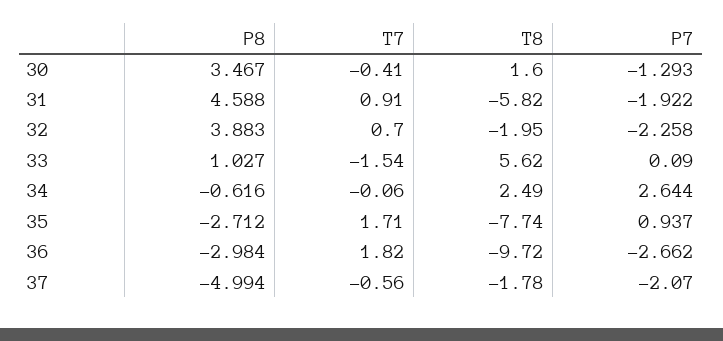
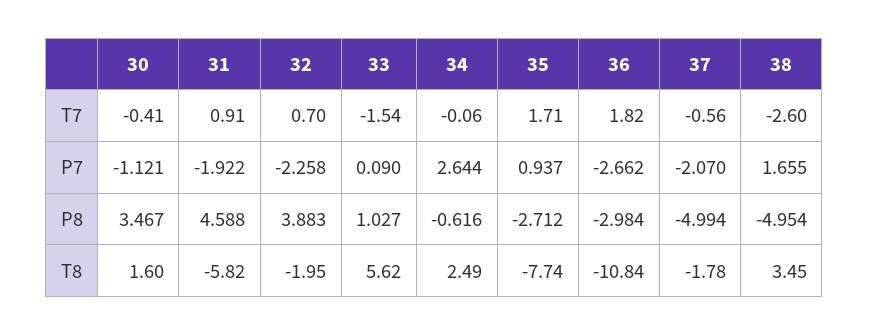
  {
    "P8": {
      "30": 3.467,
      "31": 4.588,
      "32": 3.883,
      "33": 1.027,
      "34": -0.616,
      "35": -2.712,
      "36": -2.984,
-     "37": -4.994
+     "37": -4.994,
+     "38": -4.954
    },
    "T7": {
      "30": -0.41,
      "31": 0.91,
      "32": 0.7,
      "33": -1.54,
      "34": -0.06,
      "35": 1.71,
      "36": 1.82,
-     "37": -0.56
+     "37": -0.56,
+     "38": -2.6
    },
    "T8": {
      "30": 1.6,
      "31": -5.82,
      "32": -1.95,
      "33": 5.62,
      "34": 2.49,
      "35": -7.74,
-     "36": -9.72,
+     "36": -10.84,
-     "37": -1.78
+     "37": -1.78,
+     "38": 3.45
    },
    "P7": {
-     "30": -1.293,
+     "30": -1.121,
      "31": -1.922,
      "32": -2.258,
      "33": 0.09,
      "34": 2.644,
      "35": 0.937,
      "36": -2.662,
-     "37": -2.07
+     "37": -2.07,
+     "38": 1.655
    }
  }

